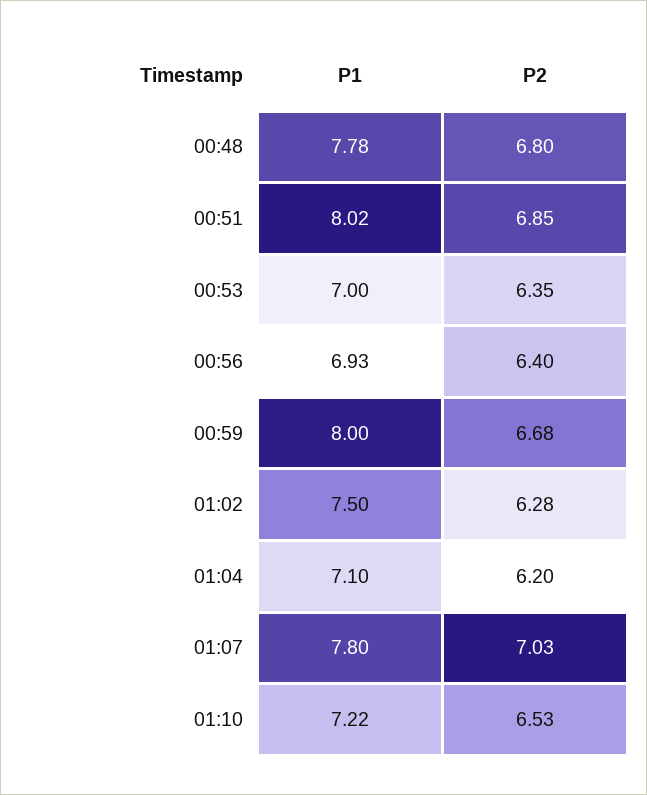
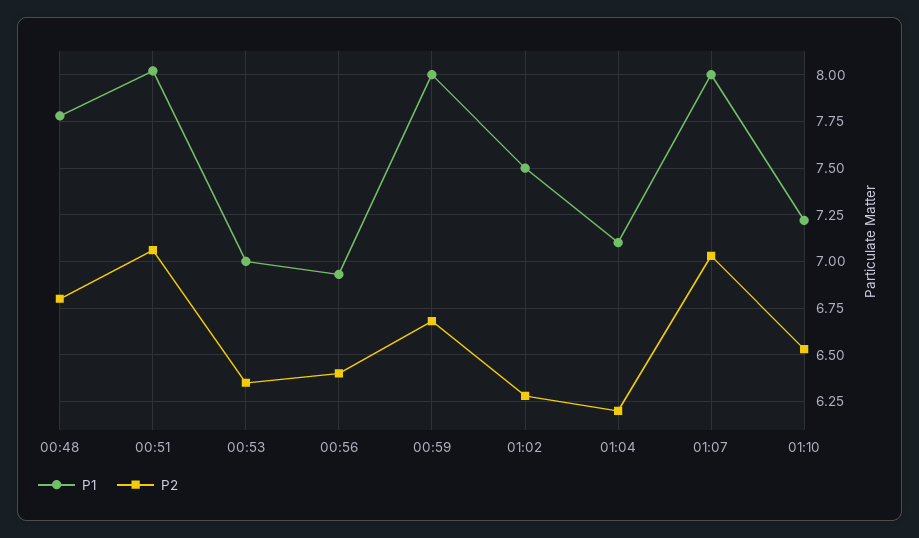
  {
    "P1": {
      "00:48": 7.78,
      "00:51": 8.02,
      "00:53": 7,
      "00:56": 6.93,
      "00:59": 8,
      "01:02": 7.5,
      "01:04": 7.1,
-     "01:07": 7.8,
+     "01:07": 8,
      "01:10": 7.22
    },
    "P2": {
      "00:48": 6.8,
-     "00:51": 6.85,
+     "00:51": 7.05,
      "00:53": 6.35,
      "00:56": 6.4,
      "00:59": 6.68,
      "01:02": 6.28,
      "01:04": 6.2,
      "01:07": 7.03,
      "01:10": 6.53
    }
  }

